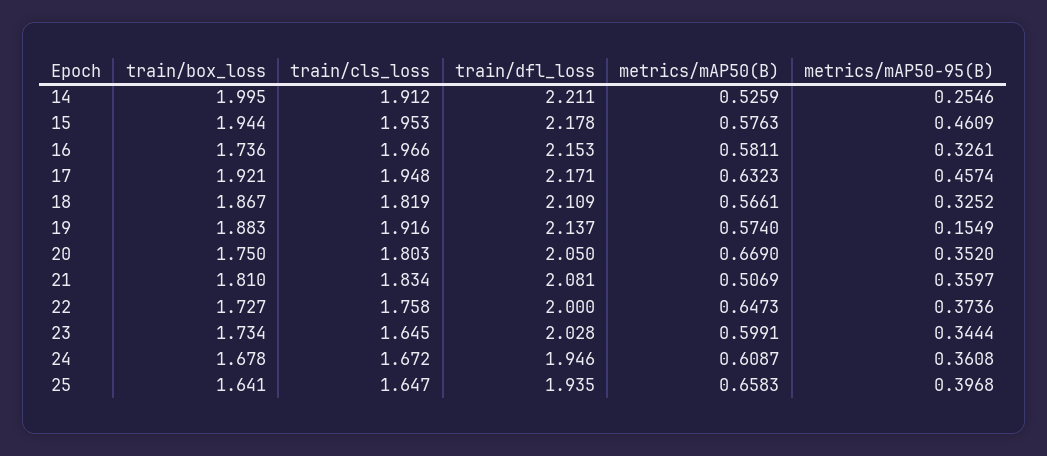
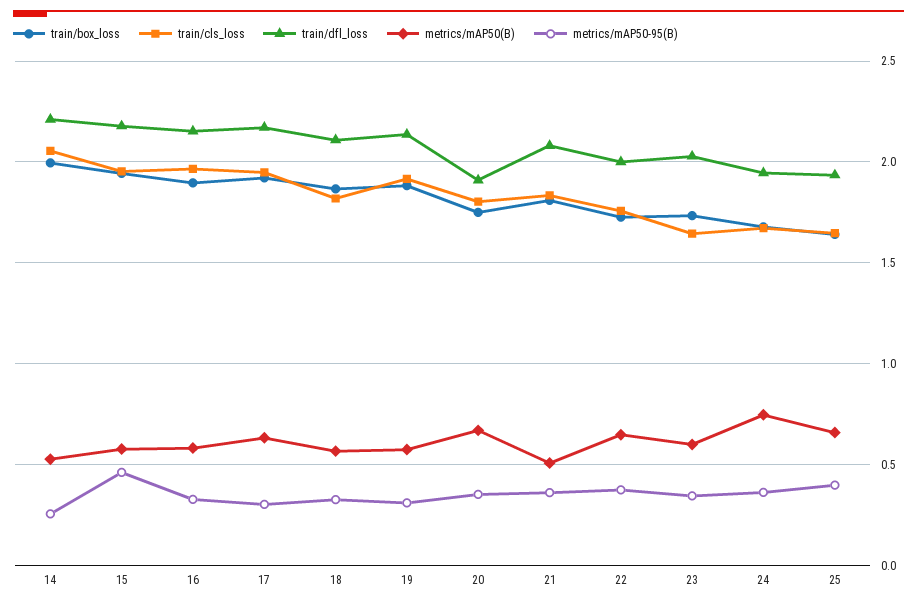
  {
    "train/box_loss": {
      "14": 1.995,
      "15": 1.944,
-     "16": 1.736,
+     "16": 1.9,
      "17": 1.921,
      "18": 1.867,
      "19": 1.883,
      "20": 1.75,
      "21": 1.81,
      "22": 1.727,
      "23": 1.734,
      "24": 1.678,
      "25": 1.641
    },
    "train/cls_loss": {
-     "14": 1.912,
+     "14": 2.05,
      "15": 1.953,
      "16": 1.966,
      "17": 1.948,
      "18": 1.819,
      "19": 1.916,
      "20": 1.803,
      "21": 1.834,
      "22": 1.758,
      "23": 1.645,
      "24": 1.672,
      "25": 1.647
    },
    "train/dfl_loss": {
      "14": 2.211,
      "15": 2.178,
      "16": 2.153,
      "17": 2.171,
      "18": 2.109,
      "19": 2.137,
-     "20": 2.05,
+     "20": 1.9,
      "21": 2.081,
      "22": 2,
      "23": 2.028,
      "24": 1.946,
      "25": 1.935
    },
    "metrics/mAP50(B)": {
      "14": 0.5259,
      "15": 0.5763,
      "16": 0.5811,
      "17": 0.6323,
      "18": 0.5661,
      "19": 0.574,
      "20": 0.669,
      "21": 0.5069,
      "22": 0.6473,
      "23": 0.5991,
-     "24": 0.6087,
+     "24": 0.75,
      "25": 0.6583
    },
    "metrics/mAP50-95(B)": {
      "14": 0.2546,
      "15": 0.4609,
      "16": 0.3261,
-     "17": 0.4574,
+     "17": 0.3,
      "18": 0.3252,
-     "19": 0.1549,
+     "19": 0.3,
      "20": 0.352,
      "21": 0.3597,
      "22": 0.3736,
      "23": 0.3444,
      "24": 0.3608,
      "25": 0.3968
    }
  }

